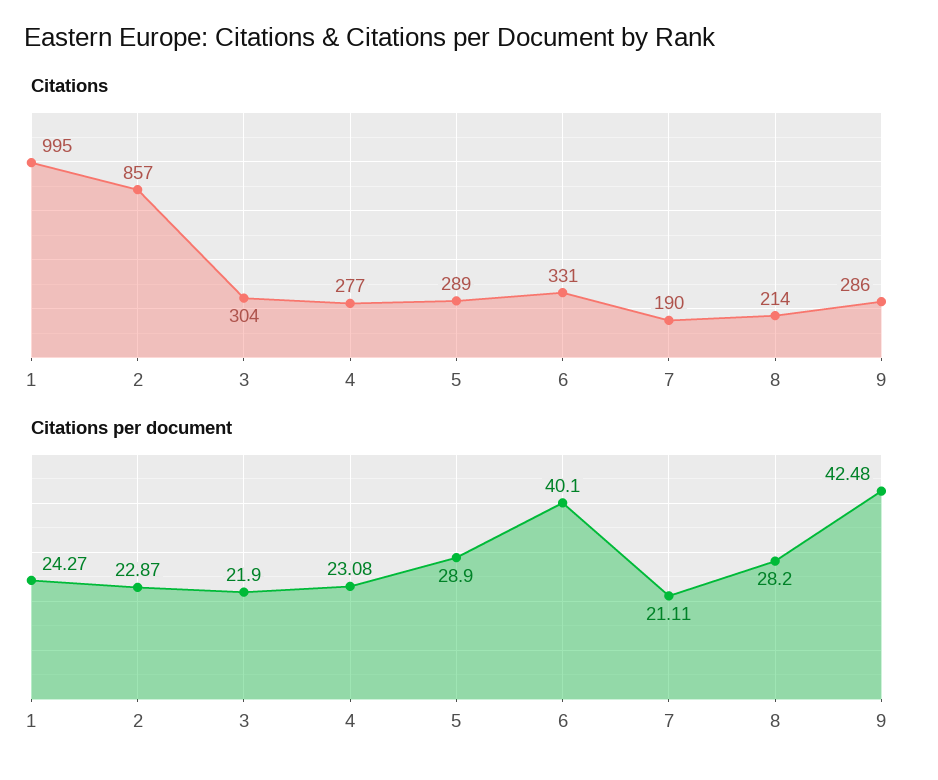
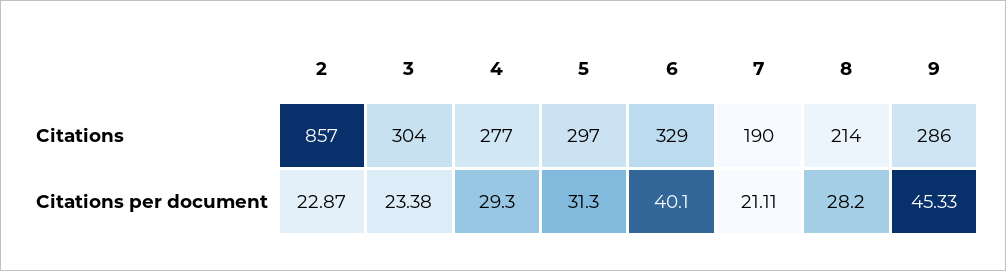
  {
    "Citations": {
-     "1": 995,
      "2": 857,
      "3": 304,
      "4": 277,
-     "5": 289,
+     "5": 297,
-     "6": 331,
+     "6": 329,
      "7": 190,
      "8": 214,
      "9": 286
    },
    "Citations per document": {
-     "1": 24.27,
      "2": 22.87,
-     "3": 21.9,
+     "3": 23.38,
-     "4": 23.08,
+     "4": 29.3,
-     "5": 28.9,
+     "5": 31.3,
      "6": 40.1,
      "7": 21.11,
      "8": 28.2,
-     "9": 42.48
+     "9": 45.33
    }
  }

